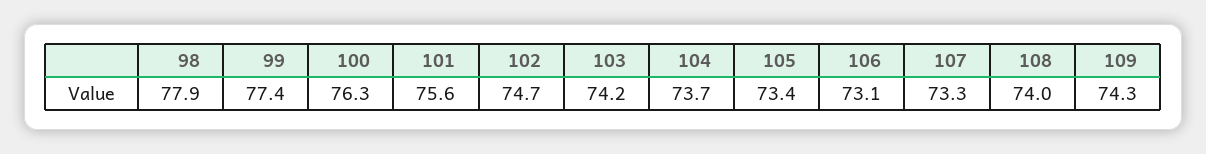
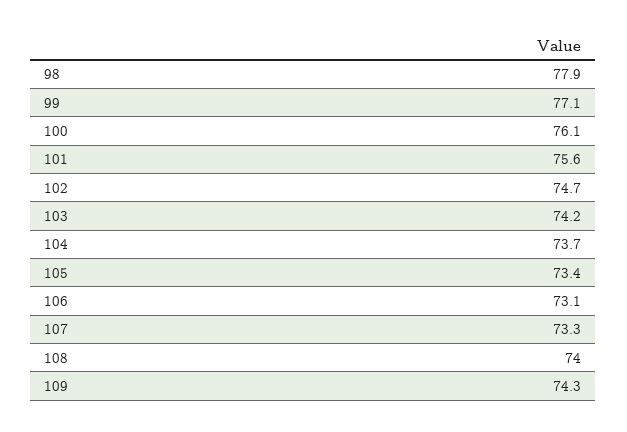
  {
    "98": 77.9,
-   "99": 77.4,
+   "99": 77.1,
-   "100": 76.3,
+   "100": 76.1,
    "101": 75.6,
    "102": 74.7,
    "103": 74.2,
    "104": 73.7,
    "105": 73.4,
    "106": 73.1,
    "107": 73.3,
    "108": 74,
    "109": 74.3
  }

